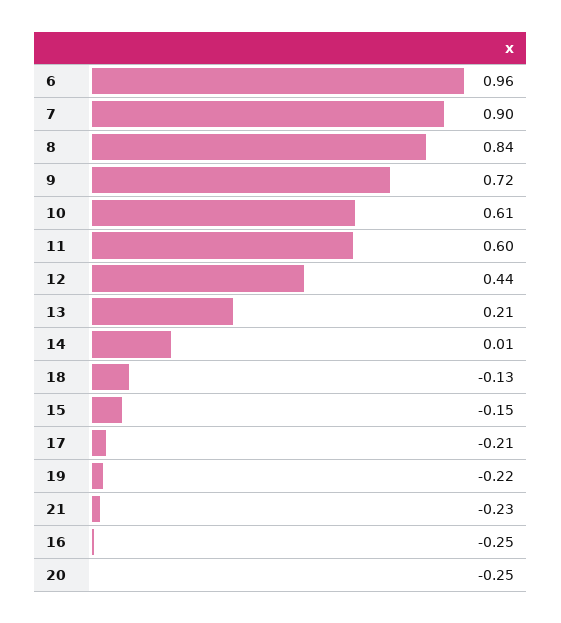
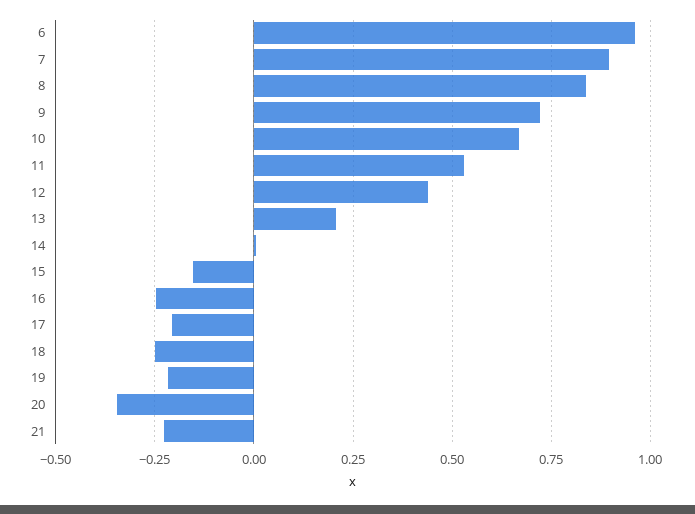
  {
    "6": 0.96,
    "7": 0.9,
    "8": 0.84,
    "9": 0.72,
-   "10": 0.61,
+   "10": 0.675,
-   "11": 0.6,
+   "11": 0.525,
    "12": 0.44,
    "13": 0.21,
    "14": 0.01,
-   "18": -0.13,
+   "18": -0.25,
    "15": -0.15,
    "17": -0.21,
    "19": -0.22,
    "21": -0.23,
    "16": -0.25,
-   "20": -0.25
+   "20": -0.35
  }

